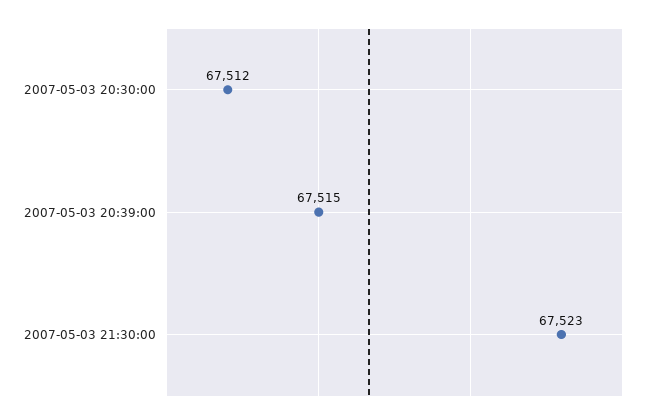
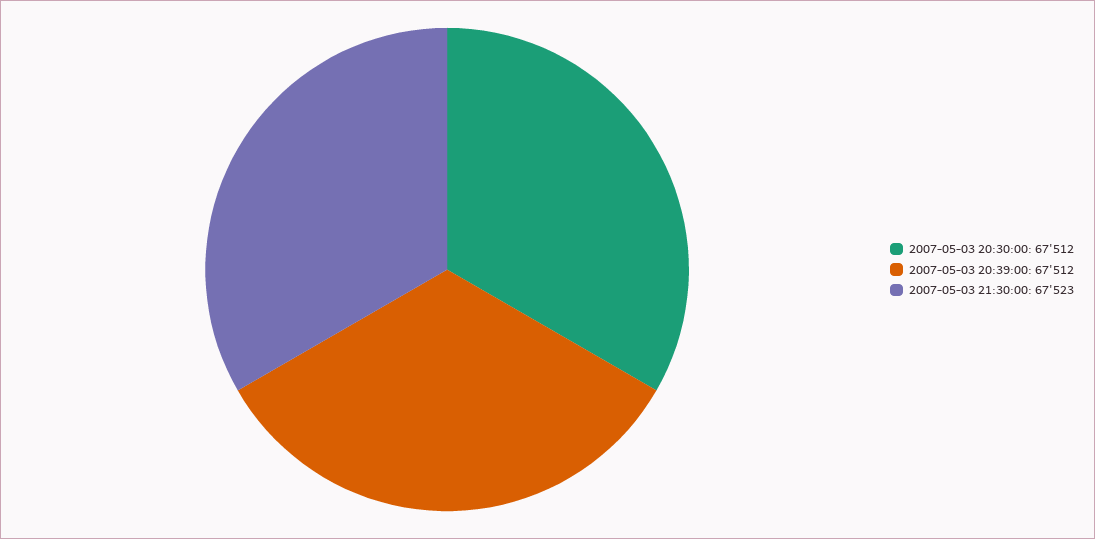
  {
    "2007-05-03 20:30:00": 67512,
-   "2007-05-03 20:39:00": 67515,
+   "2007-05-03 20:39:00": 67512,
    "2007-05-03 21:30:00": 67523
  }

